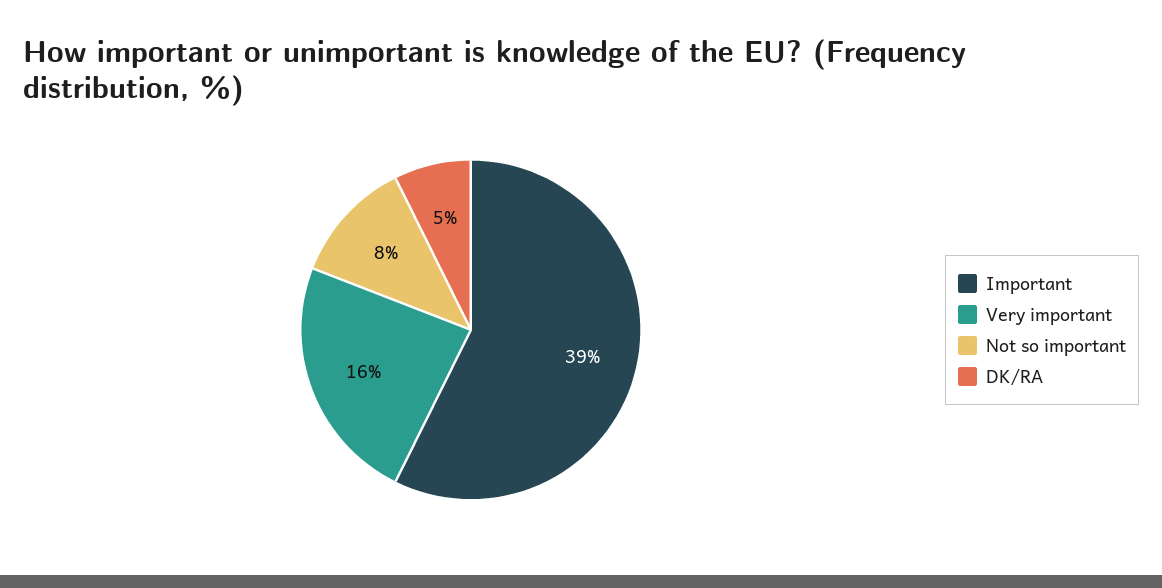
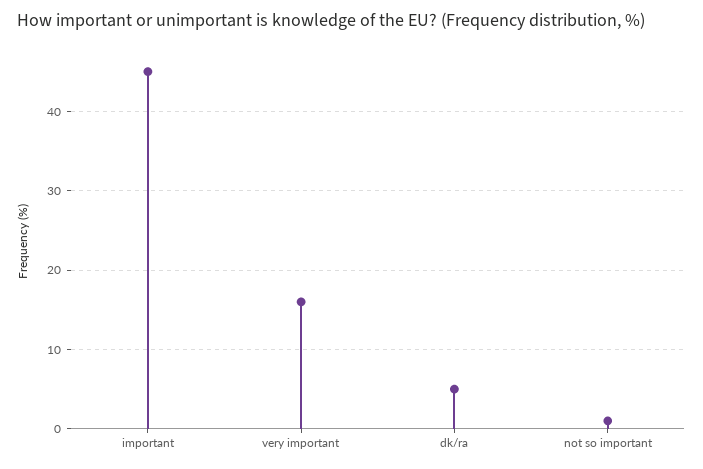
  {
-   "Important": 39,
+   "Important": 45,
    "Very important": 16,
-   "Not so important": 8,
+   "Not so important": 1,
    "DK/RA": 5
  }

